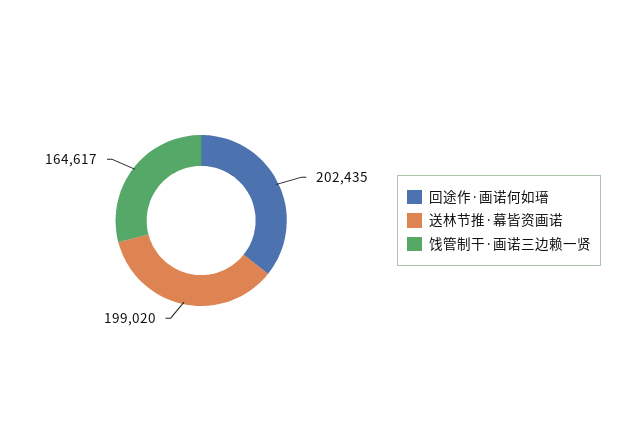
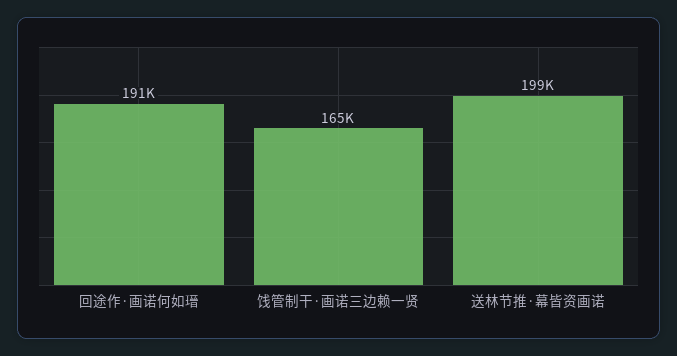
  {
-   "回途作·画诺何如瑨": 202435,
+   "回途作·画诺何如瑨": 191000,
    "送林节推·幕皆资画诺": 199020,
    "饯管制干·画诺三边赖一贤": 164617
  }

